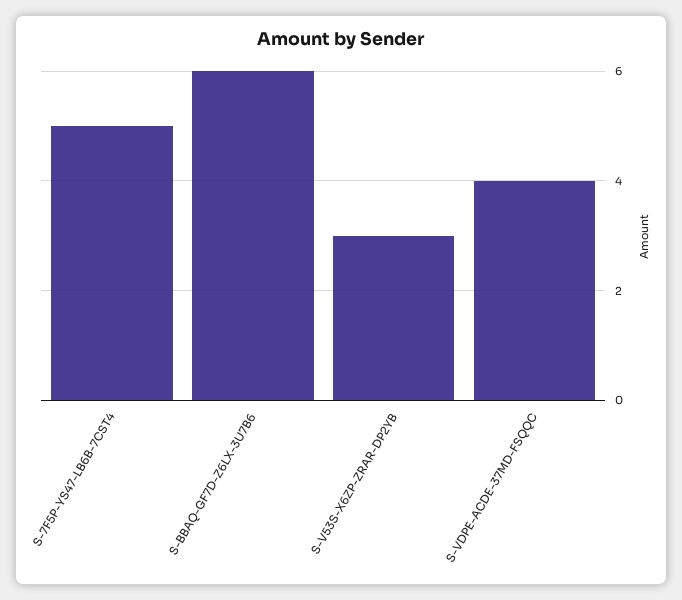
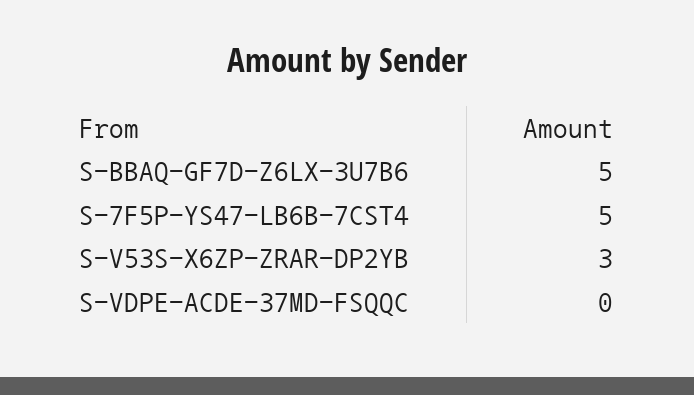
  {
    "S-7F5P-YS47-LB6B-7CST4": 5,
-   "S-BBAQ-GF7D-Z6LX-3U7B6": 6,
+   "S-BBAQ-GF7D-Z6LX-3U7B6": 5,
    "S-V53S-X6ZP-ZRAR-DP2YB": 3,
-   "S-VDPE-ACDE-37MD-FSQQC": 4
+   "S-VDPE-ACDE-37MD-FSQQC": 0
  }

